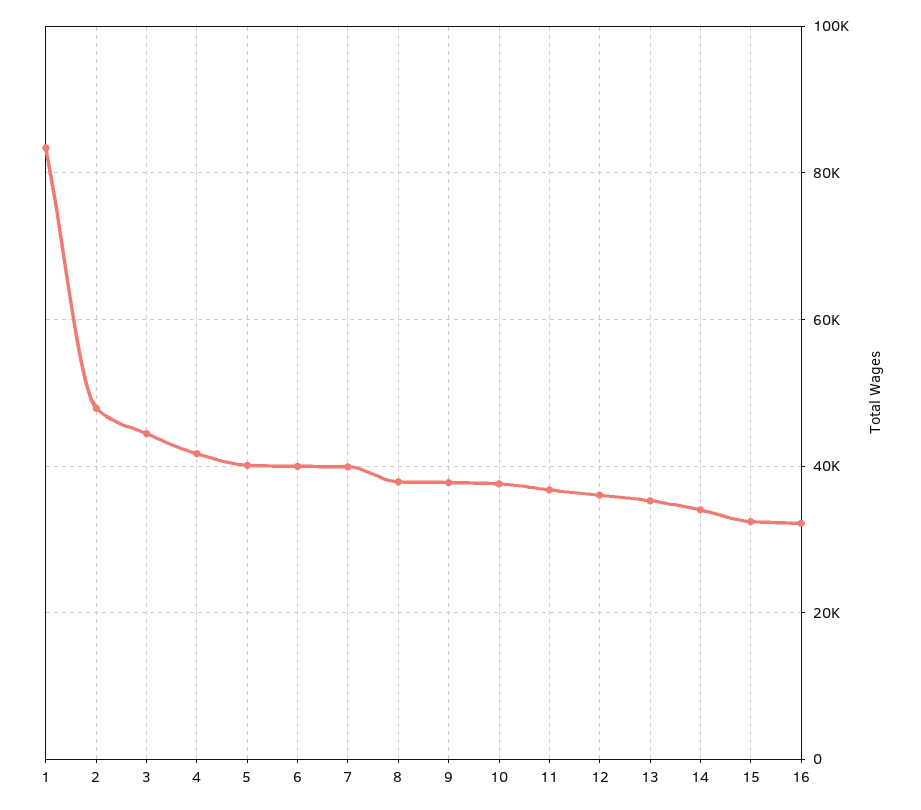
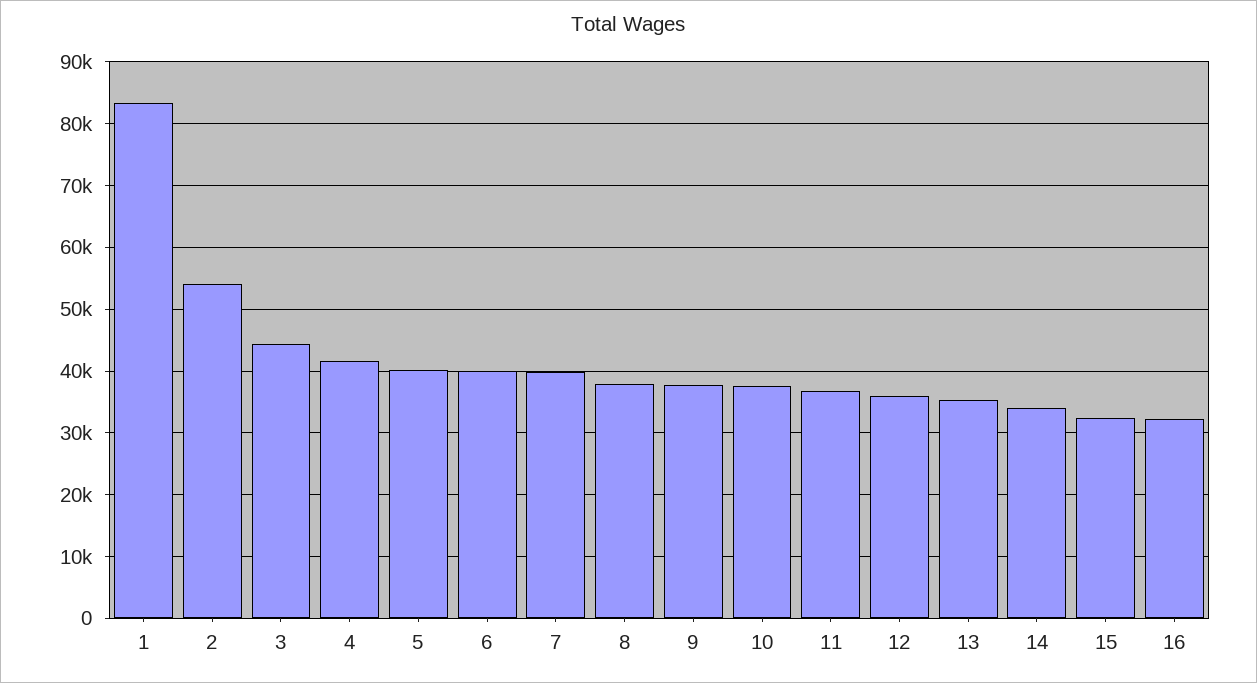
  {
    "1": 83000,
-   "2": 48000,
+   "2": 54000,
    "3": 44000,
    "4": 42000,
    "5": 40000,
    "6": 40000,
    "7": 40000,
    "8": 38000,
    "9": 38000,
    "10": 38000,
    "11": 37000,
    "12": 36000,
    "13": 35000,
    "14": 34000,
    "15": 32000,
    "16": 32000
  }

